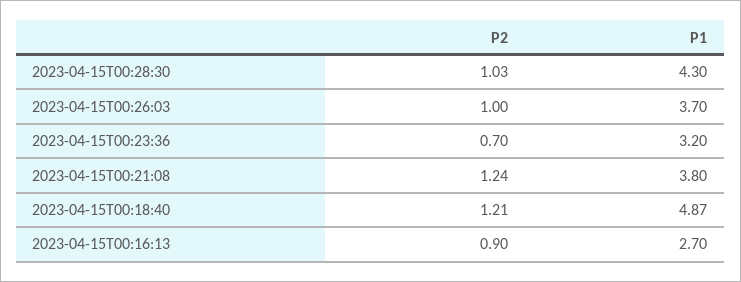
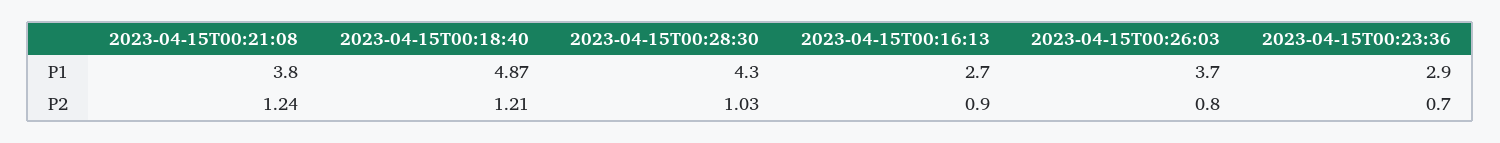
  {
    "P2": {
      "2023-04-15T00:28:30": 1.03,
-     "2023-04-15T00:26:03": 1,
+     "2023-04-15T00:26:03": 0.8,
      "2023-04-15T00:23:36": 0.7,
      "2023-04-15T00:21:08": 1.24,
      "2023-04-15T00:18:40": 1.21,
      "2023-04-15T00:16:13": 0.9
    },
    "P1": {
      "2023-04-15T00:28:30": 4.3,
      "2023-04-15T00:26:03": 3.7,
-     "2023-04-15T00:23:36": 3.2,
+     "2023-04-15T00:23:36": 2.9,
      "2023-04-15T00:21:08": 3.8,
      "2023-04-15T00:18:40": 4.87,
      "2023-04-15T00:16:13": 2.7
    }
  }

